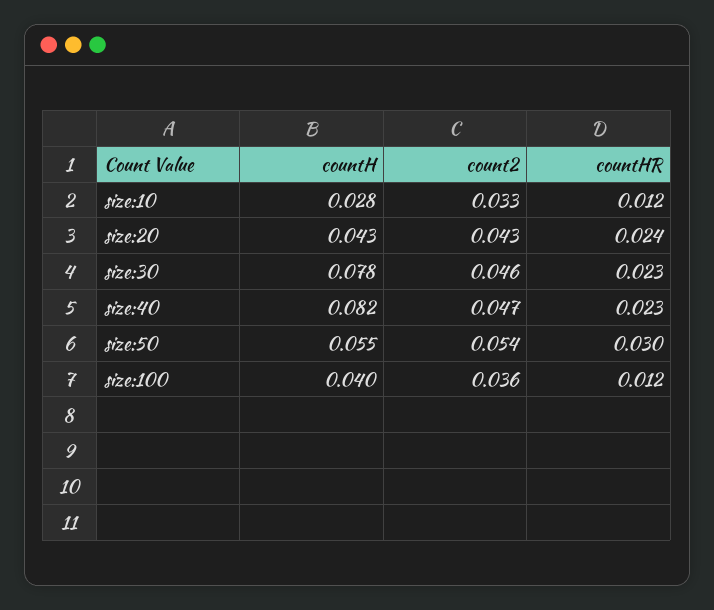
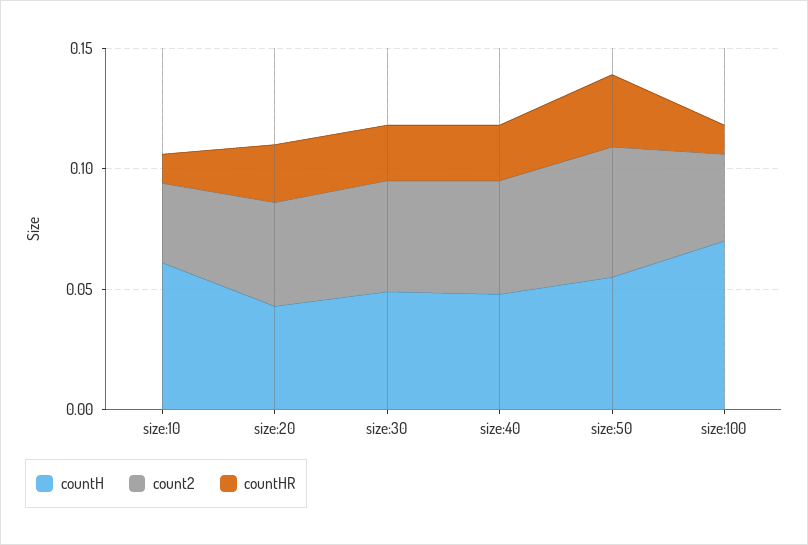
  {
    "countH": {
-     "size:10": 0.028,
+     "size:10": 0.06,
      "size:20": 0.043,
-     "size:30": 0.078,
+     "size:30": 0.05,
-     "size:40": 0.082,
+     "size:40": 0.05,
      "size:50": 0.055,
-     "size:100": 0.04
+     "size:100": 0.07
    },
    "count2": {
      "size:10": 0.033,
      "size:20": 0.043,
      "size:30": 0.046,
      "size:40": 0.047,
      "size:50": 0.054,
      "size:100": 0.036
    },
    "countHR": {
      "size:10": 0.012,
      "size:20": 0.024,
      "size:30": 0.023,
      "size:40": 0.023,
      "size:50": 0.03,
      "size:100": 0.012
    }
  }

